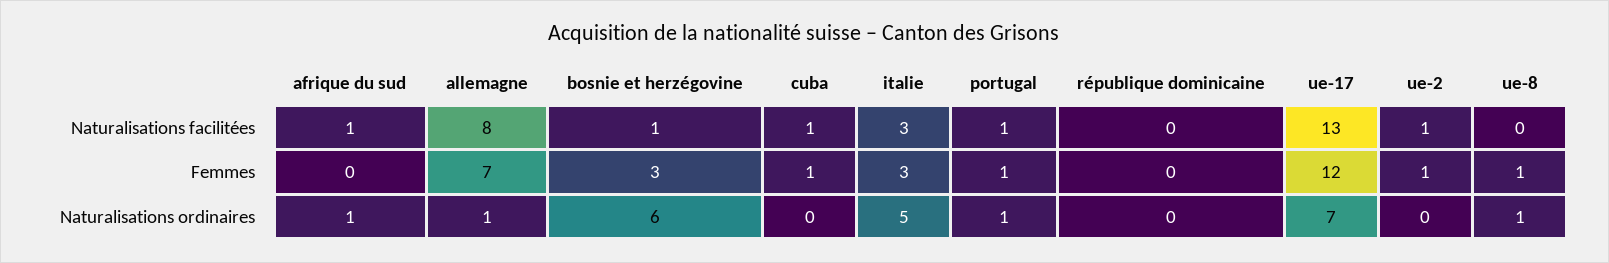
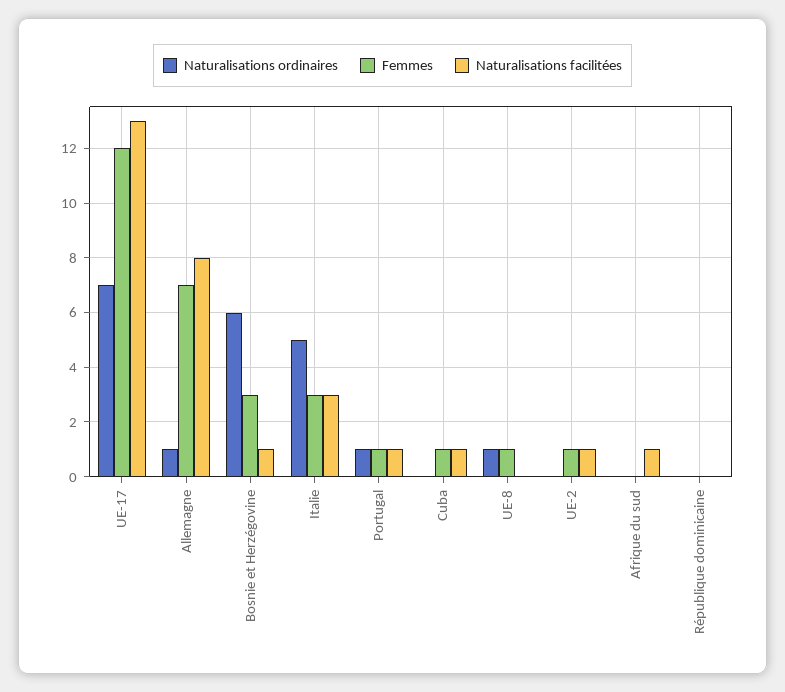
  {
    "Naturalisations facilitées": {
      "afrique du sud": 1,
      "allemagne": 8,
      "bosnie et herzégovine": 1,
      "cuba": 1,
      "italie": 3,
      "portugal": 1,
      "république dominicaine": 0,
      "ue-17": 13,
      "ue-2": 1,
      "ue-8": 0
    },
    "Femmes": {
      "afrique du sud": 0,
      "allemagne": 7,
      "bosnie et herzégovine": 3,
      "cuba": 1,
      "italie": 3,
      "portugal": 1,
      "république dominicaine": 0,
      "ue-17": 12,
      "ue-2": 1,
      "ue-8": 1
    },
    "Naturalisations ordinaires": {
-     "afrique du sud": 1,
+     "afrique du sud": 0,
      "allemagne": 1,
      "bosnie et herzégovine": 6,
      "cuba": 0,
      "italie": 5,
      "portugal": 1,
      "république dominicaine": 0,
      "ue-17": 7,
      "ue-2": 0,
      "ue-8": 1
    }
  }

